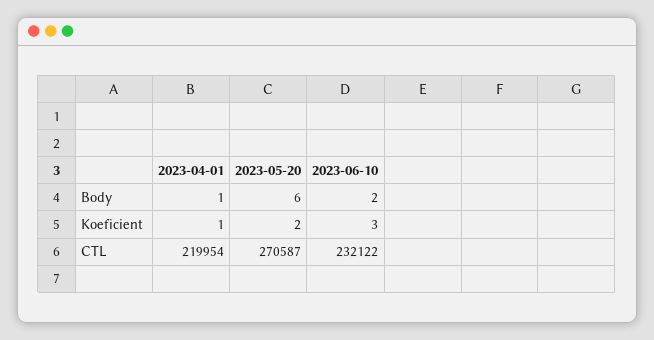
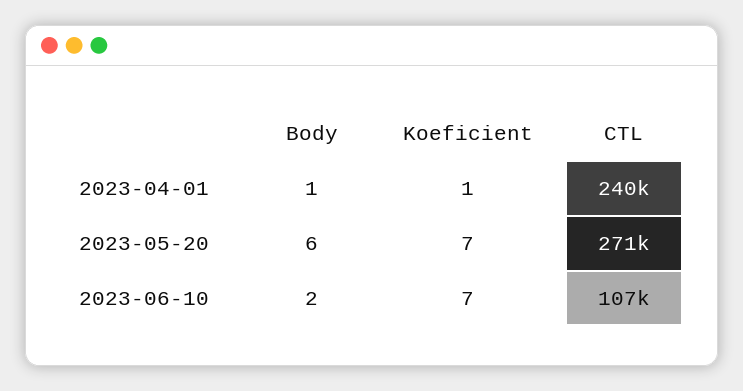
  {
    "2023-04-01": {
      "Body": 1,
      "Koeficient": 1,
-     "CTL": 219954
+     "CTL": 240000
    },
    "2023-05-20": {
      "Body": 6,
-     "Koeficient": 2,
+     "Koeficient": 7,
      "CTL": 270587
    },
    "2023-06-10": {
      "Body": 2,
-     "Koeficient": 3,
+     "Koeficient": 7,
-     "CTL": 232122
+     "CTL": 107000
    }
  }

